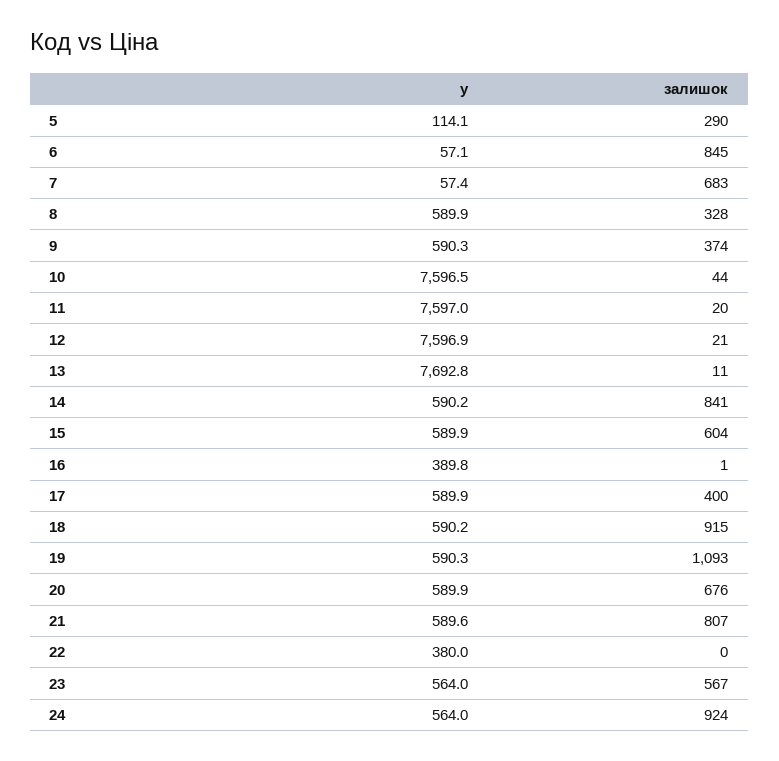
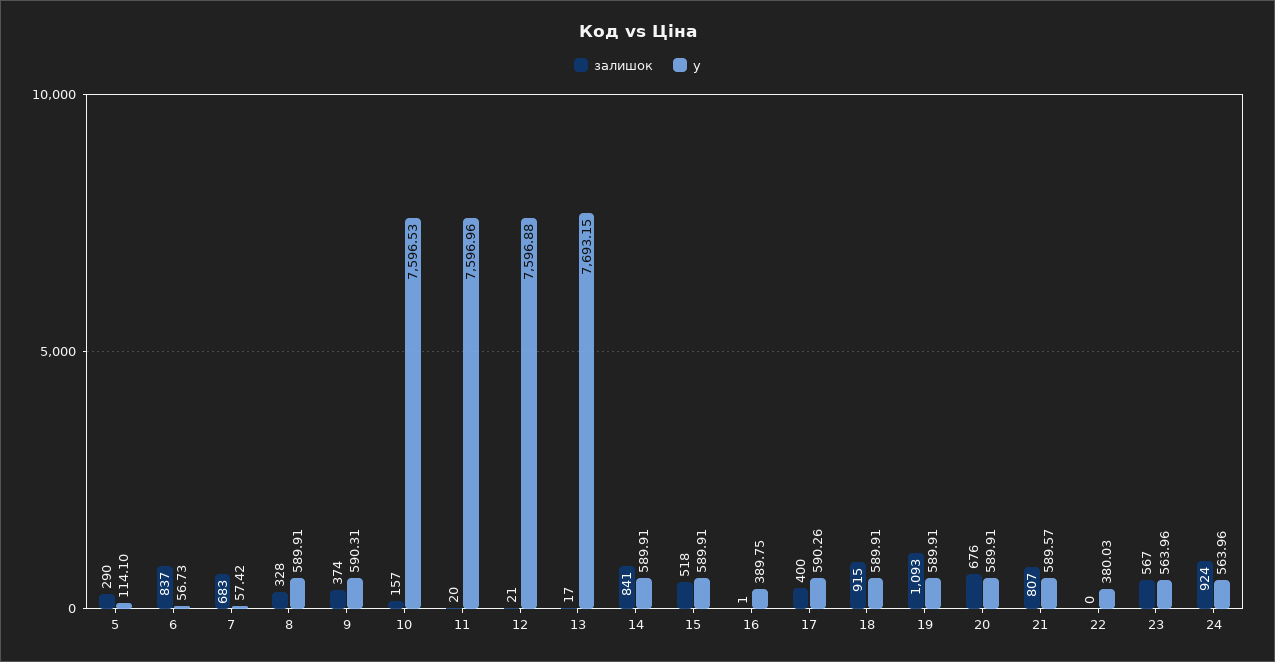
  {
    "y": {
      "5": 114.1,
-     "6": 57.1,
+     "6": 56.73,
      "7": 57.42,
      "8": 589.91,
      "9": 590.31,
      "10": 7596.53,
      "11": 7596.96,
      "12": 7596.88,
-     "13": 7692.8,
+     "13": 7693.15,
-     "14": 590.2,
+     "14": 589.91,
      "15": 589.91,
      "16": 389.75,
-     "17": 589.9,
+     "17": 590.26,
-     "18": 590.2,
+     "18": 589.91,
-     "19": 590.3,
+     "19": 589.91,
      "20": 589.91,
      "21": 589.57,
      "22": 380.03,
      "23": 563.96,
      "24": 563.96
    },
    "залишок": {
      "5": 290,
-     "6": 845,
+     "6": 837,
      "7": 683,
      "8": 328,
      "9": 374,
-     "10": 44,
+     "10": 157,
      "11": 20,
      "12": 21,
-     "13": 11,
+     "13": 17,
      "14": 841,
-     "15": 604,
+     "15": 518,
      "16": 1,
      "17": 400,
      "18": 915,
      "19": 1093,
      "20": 676,
      "21": 807,
      "22": 0,
      "23": 567,
      "24": 924
    }
  }

